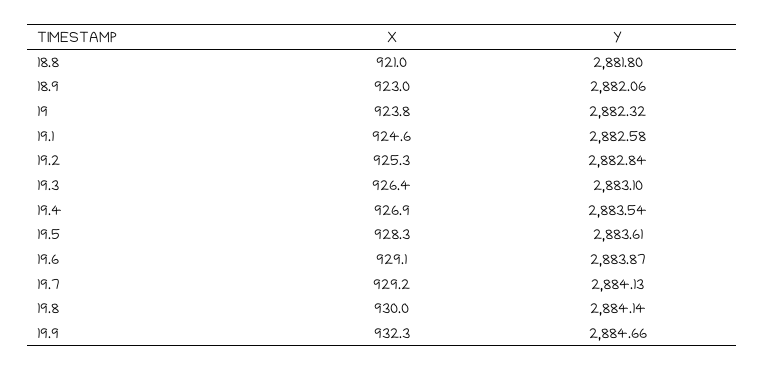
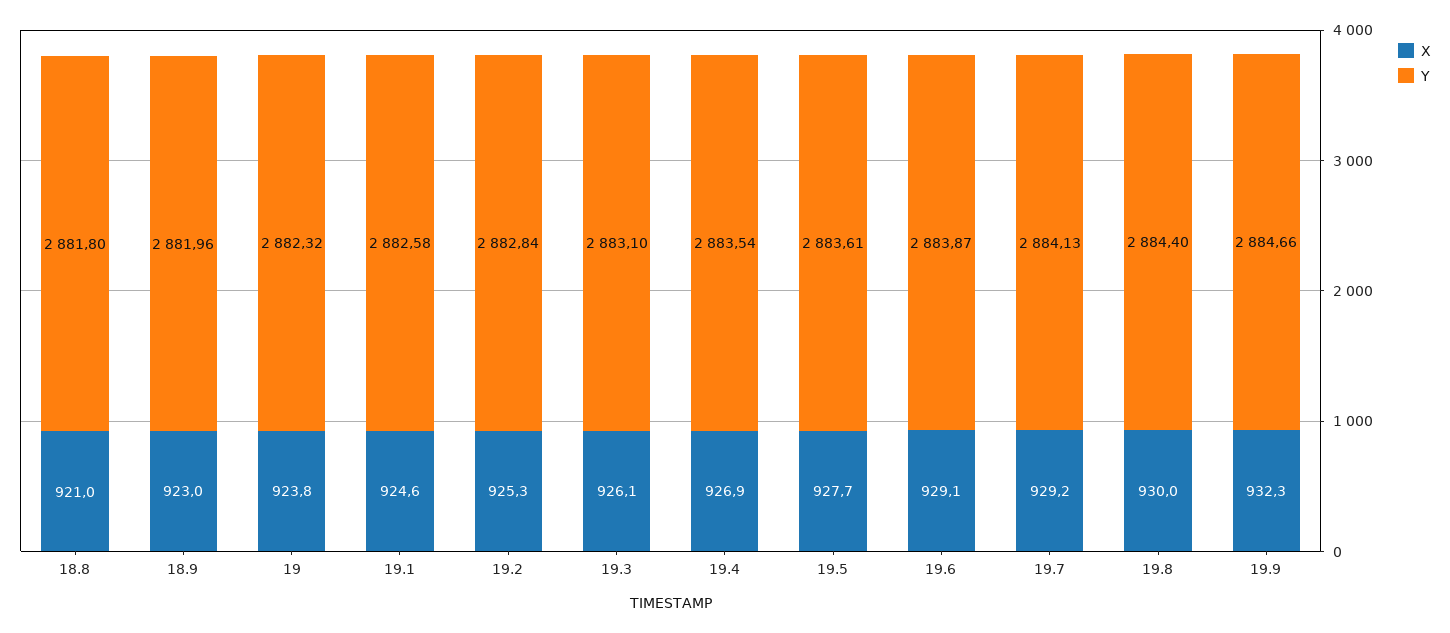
  {
    "X": {
      "18.8": 921,
      "18.9": 923,
      "19": 923.8,
      "19.1": 924.6,
      "19.2": 925.3,
-     "19.3": 926.4,
+     "19.3": 926.1,
      "19.4": 926.9,
-     "19.5": 928.3,
+     "19.5": 927.7,
      "19.6": 929.1,
      "19.7": 929.2,
      "19.8": 930,
      "19.9": 932.3
    },
    "Y": {
      "18.8": 2881.8,
-     "18.9": 2882.06,
+     "18.9": 2881.96,
      "19": 2882.32,
      "19.1": 2882.58,
      "19.2": 2882.84,
      "19.3": 2883.1,
      "19.4": 2883.54,
      "19.5": 2883.61,
      "19.6": 2883.87,
      "19.7": 2884.13,
-     "19.8": 2884.14,
+     "19.8": 2884.4,
      "19.9": 2884.66
    }
  }

